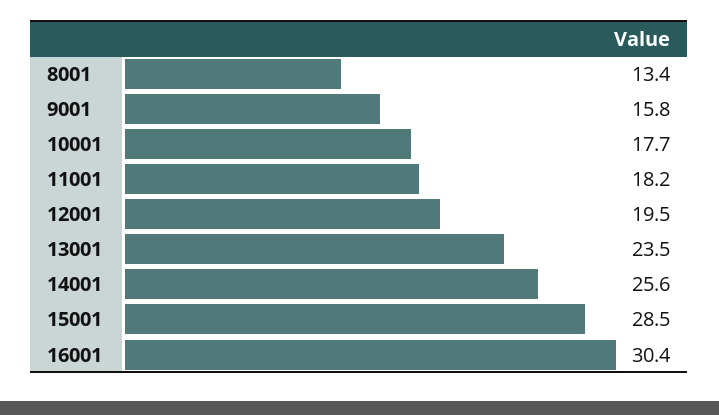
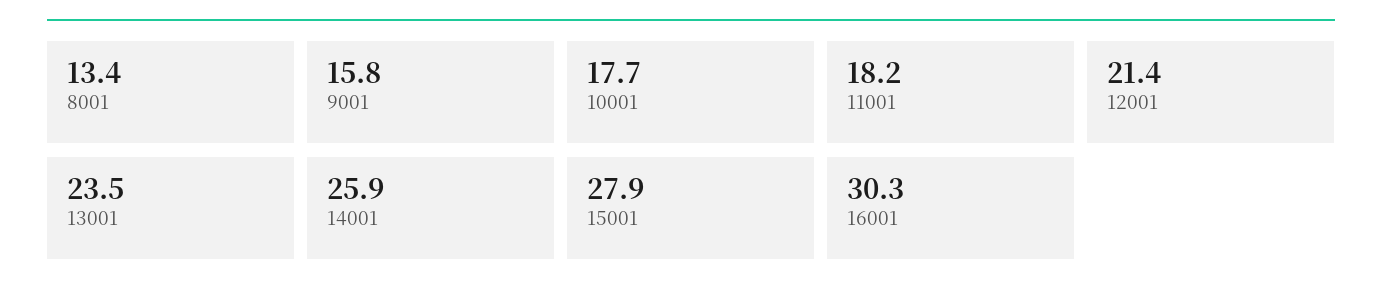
  {
    "8001": 13.4,
    "9001": 15.8,
    "10001": 17.7,
    "11001": 18.2,
-   "12001": 19.5,
+   "12001": 21.4,
    "13001": 23.5,
-   "14001": 25.6,
+   "14001": 25.9,
-   "15001": 28.5,
+   "15001": 27.9,
-   "16001": 30.4
+   "16001": 30.3
  }

